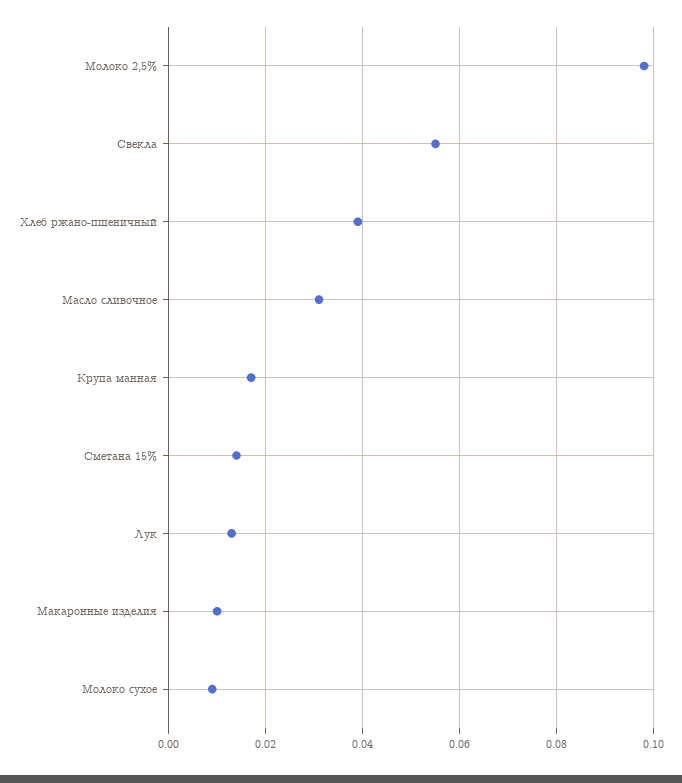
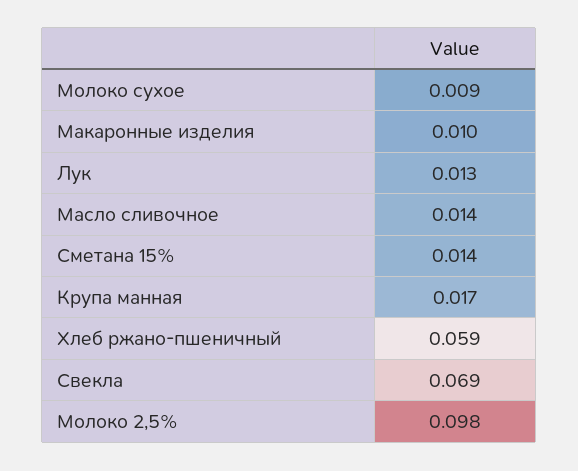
  {
    "Молоко 2,5%": 0.098,
-   "Свекла": 0.055,
+   "Свекла": 0.069,
-   "Хлеб ржано-пшеничный": 0.04,
+   "Хлеб ржано-пшеничный": 0.059,
-   "Масло сливочное": 0.03,
+   "Масло сливочное": 0.014,
    "Крупа манная": 0.017,
    "Сметана 15%": 0.014,
    "Лук": 0.013,
    "Макаронные изделия": 0.01,
    "Молоко сухое": 0.009
  }

